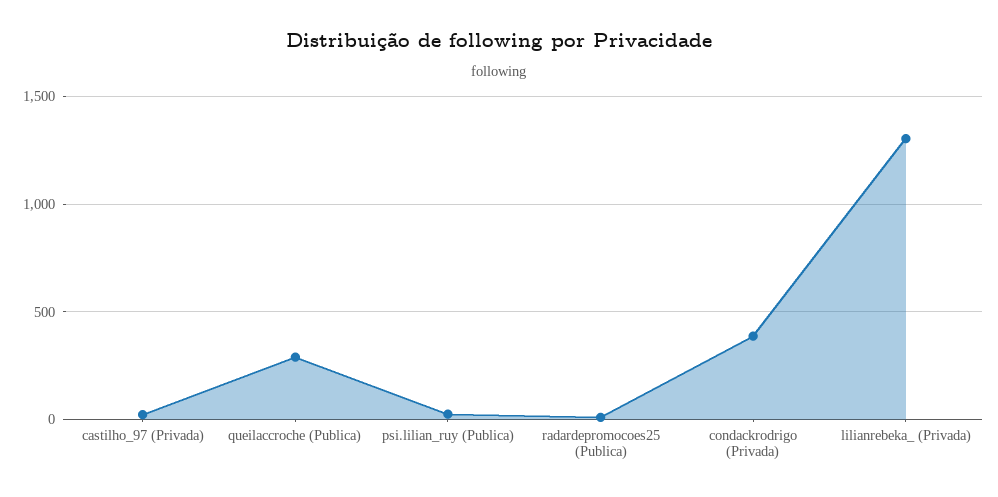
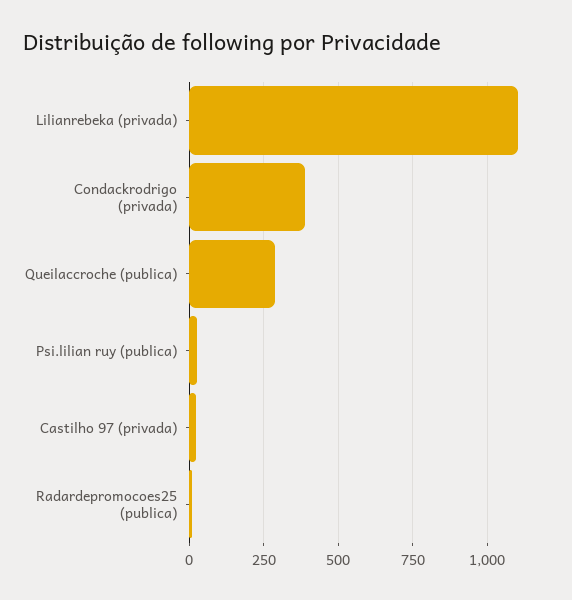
  {
    "castilho_97 (Privada)": 25,
    "queilaccroche (Publica)": 300,
    "psi.lilian_ruy (Publica)": 25,
    "radardepromocoes25 (Publica)": 0,
    "condackrodrigo (Privada)": 375,
-   "lilianrebeka_ (Privada)": 1300
+   "lilianrebeka_ (Privada)": 1100
  }

